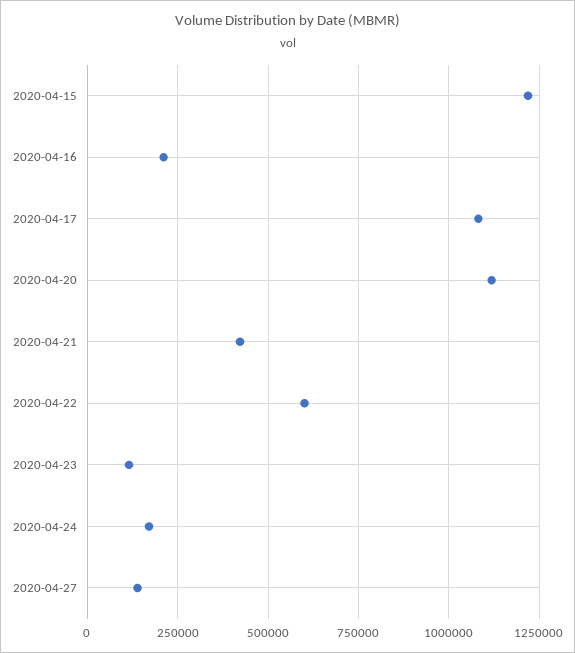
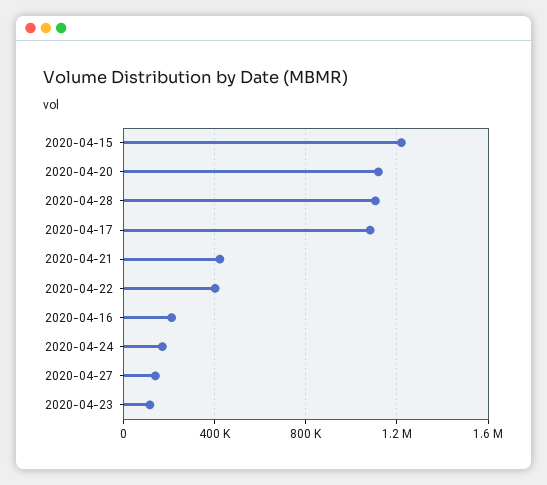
  {
    "2020-04-15": 1225000,
    "2020-04-16": 200000,
    "2020-04-17": 1075000,
    "2020-04-20": 1125000,
    "2020-04-21": 425000,
-   "2020-04-22": 600000,
+   "2020-04-22": 400000,
    "2020-04-23": 125000,
    "2020-04-24": 175000,
-   "2020-04-27": 150000
+   "2020-04-27": 150000,
+   "2020-04-28": 1100000
  }

